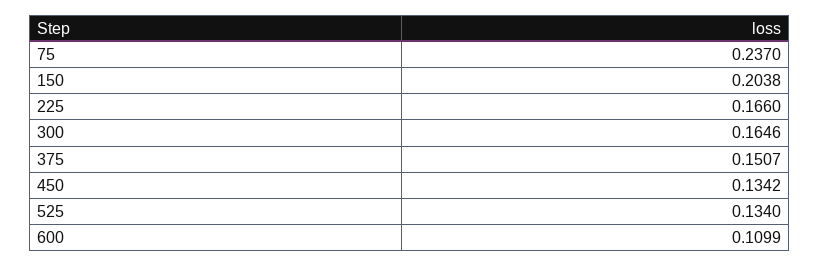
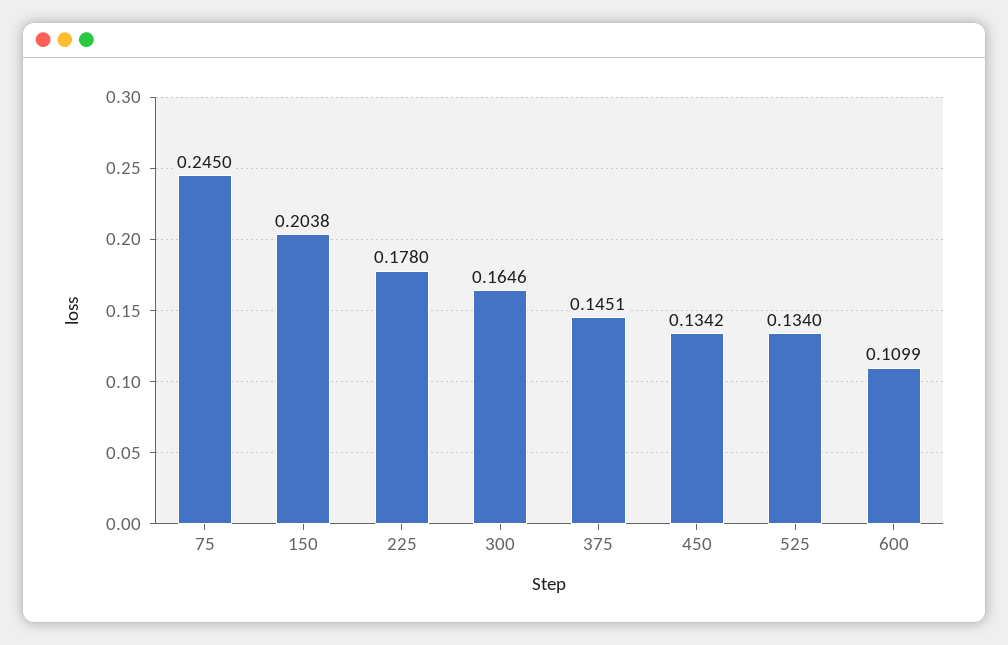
  {
-   "75": 0.237,
+   "75": 0.245,
    "150": 0.2038,
-   "225": 0.166,
+   "225": 0.178,
    "300": 0.1646,
-   "375": 0.1507,
+   "375": 0.1451,
    "450": 0.1342,
    "525": 0.134,
    "600": 0.1099
  }

